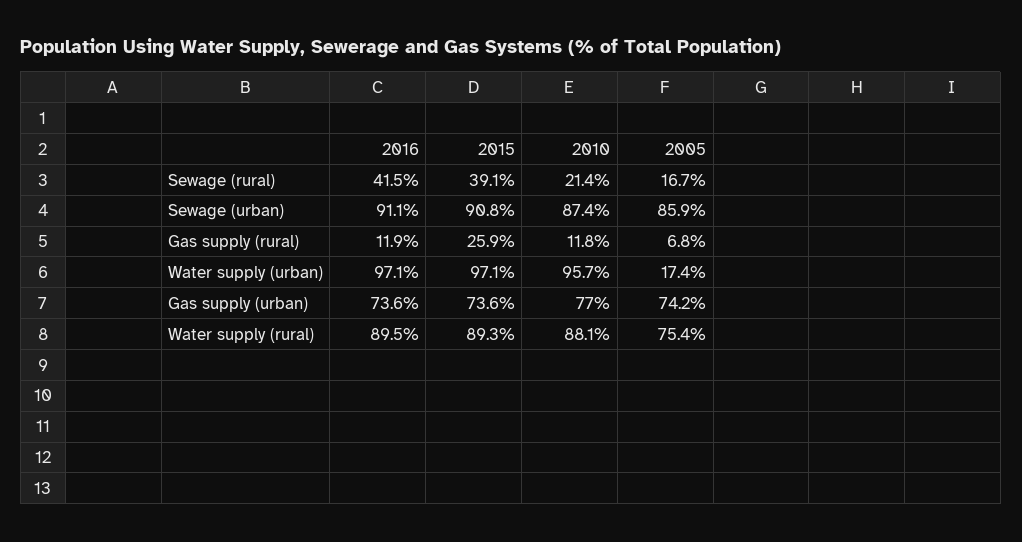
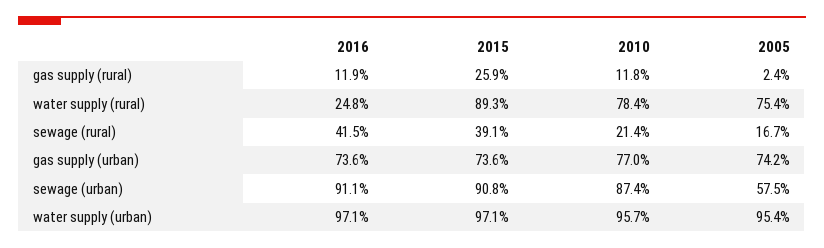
  {
    "2016": {
      "Sewage (rural)": 41.5,
      "Sewage (urban)": 91.1,
      "Gas supply (rural)": 11.9,
      "Water supply (urban)": 97.1,
      "Gas supply (urban)": 73.6,
-     "Water supply (rural)": 89.5
+     "Water supply (rural)": 24.8
    },
    "2015": {
      "Sewage (rural)": 39.1,
      "Sewage (urban)": 90.8,
      "Gas supply (rural)": 25.9,
      "Water supply (urban)": 97.1,
      "Gas supply (urban)": 73.6,
      "Water supply (rural)": 89.3
    },
    "2010": {
      "Sewage (rural)": 21.4,
      "Sewage (urban)": 87.4,
      "Gas supply (rural)": 11.8,
      "Water supply (urban)": 95.7,
      "Gas supply (urban)": 77,
-     "Water supply (rural)": 88.1
+     "Water supply (rural)": 78.4
    },
    "2005": {
      "Sewage (rural)": 16.7,
-     "Sewage (urban)": 85.9,
+     "Sewage (urban)": 57.5,
-     "Gas supply (rural)": 6.8,
+     "Gas supply (rural)": 2.4,
-     "Water supply (urban)": 17.4,
+     "Water supply (urban)": 95.4,
      "Gas supply (urban)": 74.2,
      "Water supply (rural)": 75.4
    }
  }

